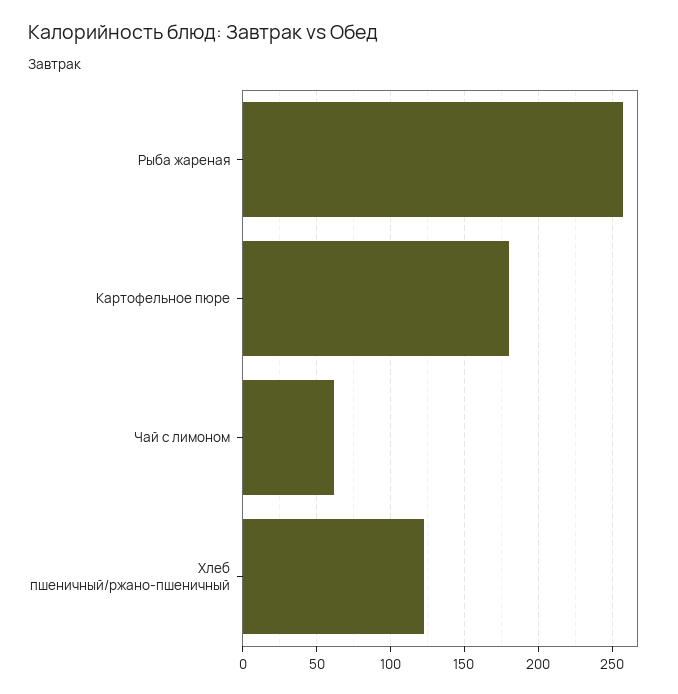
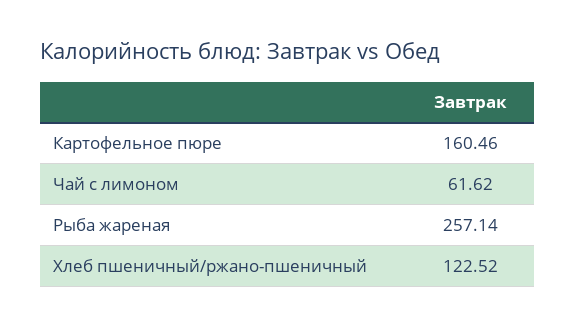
  {
    "Рыба жареная": 257.14,
-   "Картофельное пюре": 180,
+   "Картофельное пюре": 160.46,
    "Чай с лимоном": 61.62,
    "Хлеб пшеничный/ржано-пшеничный": 122.52
  }

